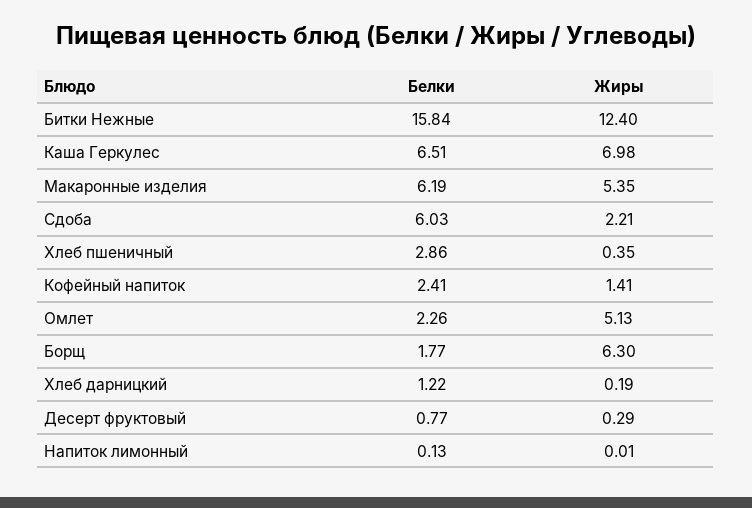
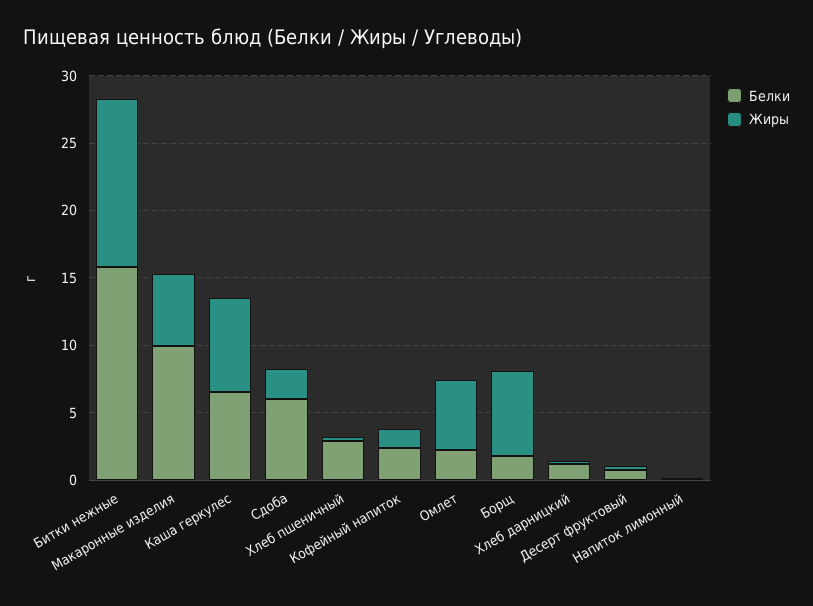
  {
    "Белки": {
      "Битки Нежные": 15.84,
      "Каша Геркулес": 6.51,
-     "Макаронные изделия": 6.19,
+     "Макаронные изделия": 10,
      "Сдоба": 6.03,
      "Хлеб пшеничный": 2.86,
      "Кофейный напиток": 2.41,
      "Омлет": 2.26,
      "Борщ": 1.77,
      "Хлеб дарницкий": 1.22,
      "Десерт фруктовый": 0.77,
      "Напиток лимонный": 0.13
    },
    "Жиры": {
      "Битки Нежные": 12.4,
      "Каша Геркулес": 6.98,
      "Макаронные изделия": 5.35,
      "Сдоба": 2.21,
      "Хлеб пшеничный": 0.35,
      "Кофейный напиток": 1.41,
      "Омлет": 5.13,
      "Борщ": 6.3,
      "Хлеб дарницкий": 0.19,
      "Десерт фруктовый": 0.29,
      "Напиток лимонный": 0.01
    }
  }

